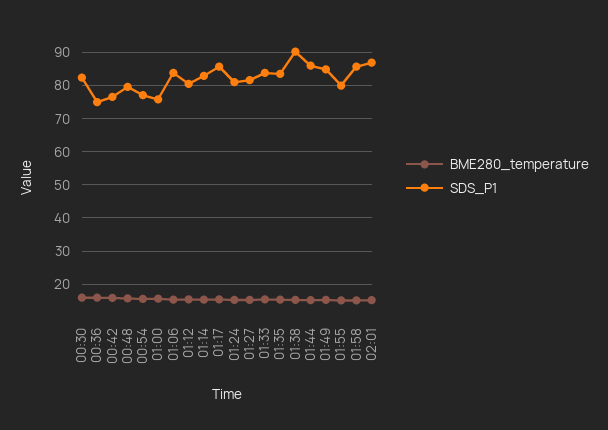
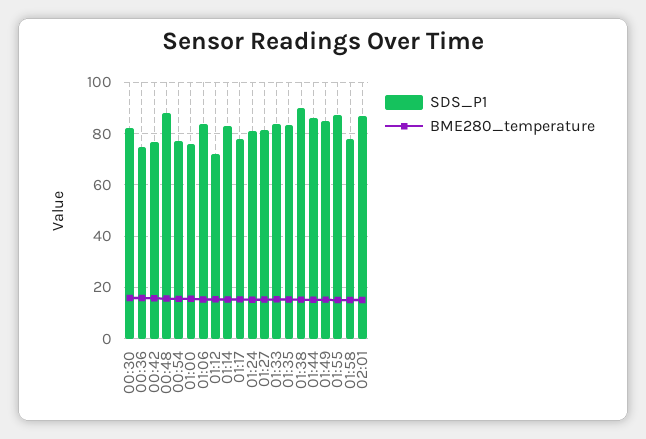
  {
    "BME280_temperature": {
      "00:30": 16,
      "00:36": 16,
      "00:42": 16,
      "00:48": 16,
      "00:54": 16,
      "01:00": 16,
      "01:06": 16,
      "01:12": 16,
      "01:14": 16,
      "01:17": 16,
      "01:24": 16,
      "01:27": 16,
      "01:33": 16,
      "01:35": 16,
      "01:38": 16,
      "01:44": 16,
      "01:49": 16,
      "01:55": 16,
      "01:58": 16,
      "02:01": 16
    },
    "SDS_P1": {
      "00:30": 82,
      "00:36": 74,
      "00:42": 76,
-     "00:48": 80,
+     "00:48": 87.5,
      "00:54": 78,
      "01:00": 76,
      "01:06": 84,
-     "01:12": 80,
+     "01:12": 72.5,
      "01:14": 82,
-     "01:17": 86,
+     "01:17": 77.5,
      "01:24": 82,
      "01:27": 82,
      "01:33": 84,
      "01:35": 84,
      "01:38": 90,
      "01:44": 86,
      "01:49": 84,
-     "01:55": 80,
+     "01:55": 87.5,
-     "01:58": 86,
+     "01:58": 77.5,
      "02:01": 86
    }
  }

